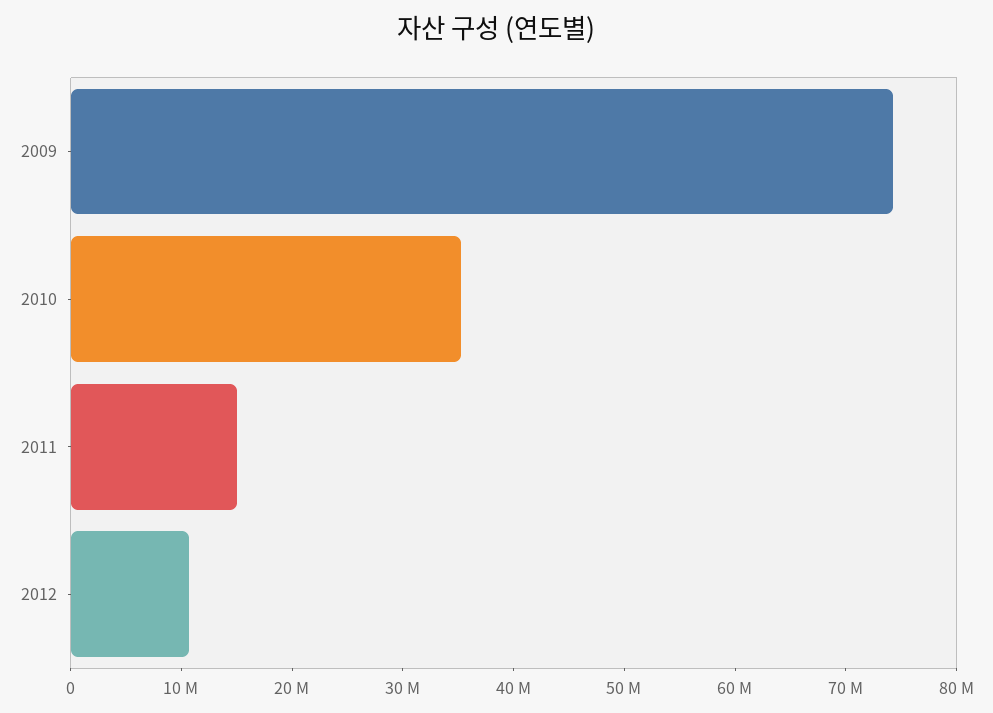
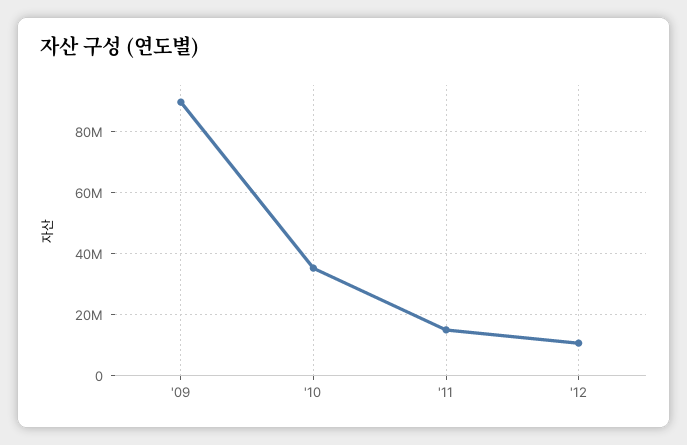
  {
-   "2009": 74000000,
+   "2009": 90000000,
    "2010": 36000000,
    "2011": 16000000,
    "2012": 10000000
  }

